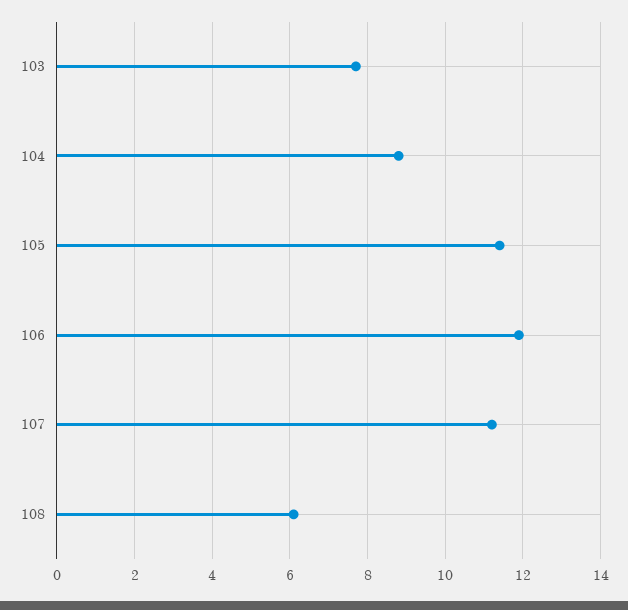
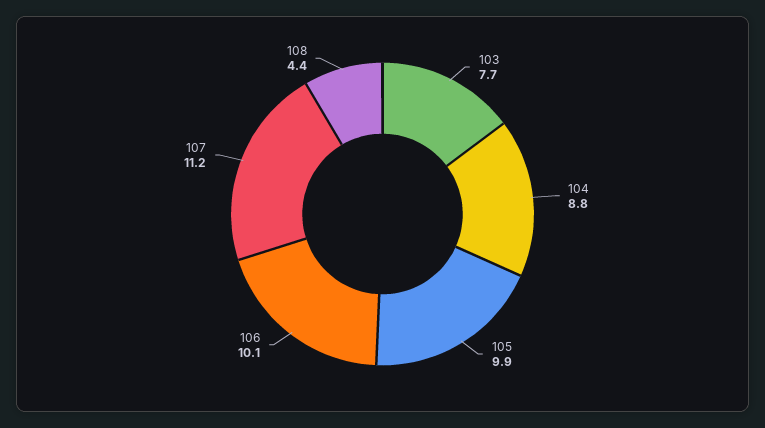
  {
    "103": 7.7,
    "104": 8.8,
-   "105": 11.5,
+   "105": 9.9,
-   "106": 12,
+   "106": 10.1,
    "107": 11.2,
-   "108": 6
+   "108": 4.4
  }

